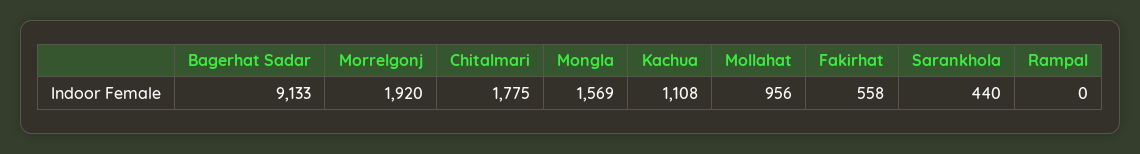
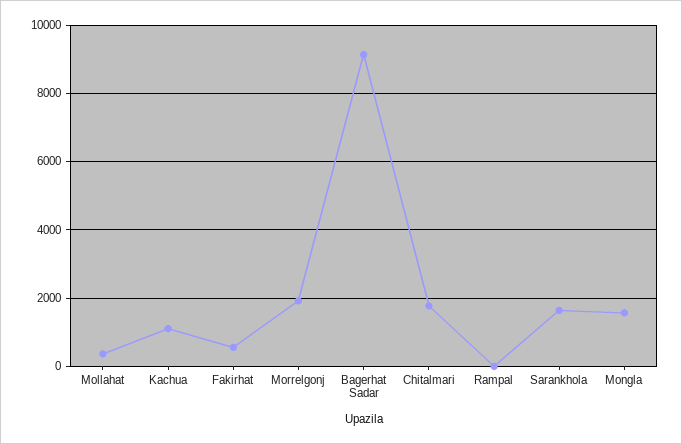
  {
    "Bagerhat Sadar": 9133,
    "Morrelgonj": 1920,
    "Chitalmari": 1775,
    "Mongla": 1569,
    "Kachua": 1108,
-   "Mollahat": 956,
+   "Mollahat": 400,
    "Fakirhat": 558,
-   "Sarankhola": 440,
+   "Sarankhola": 1600,
    "Rampal": 0
  }

